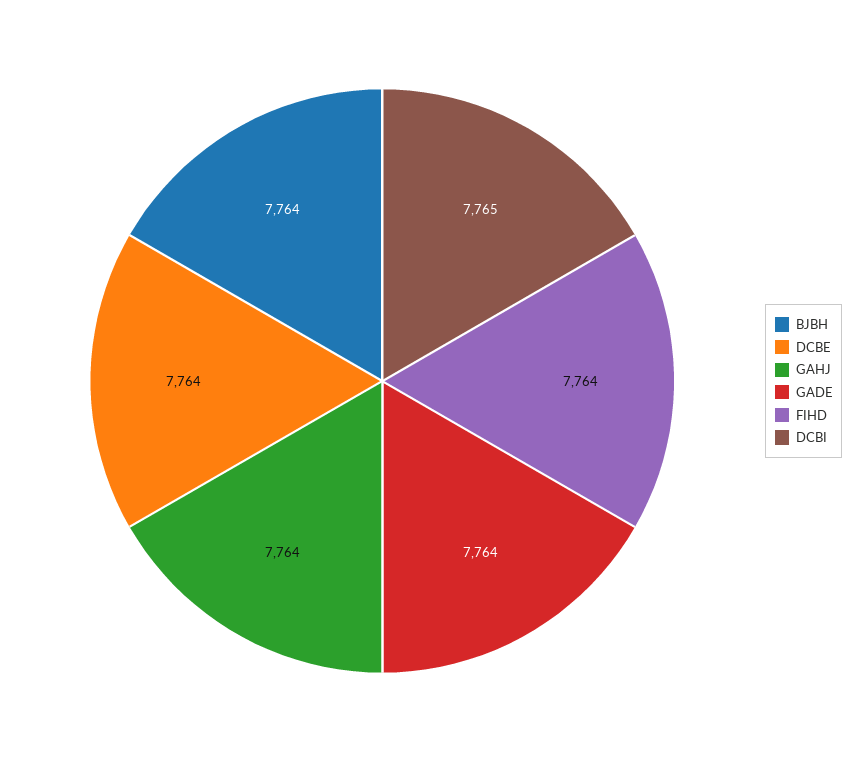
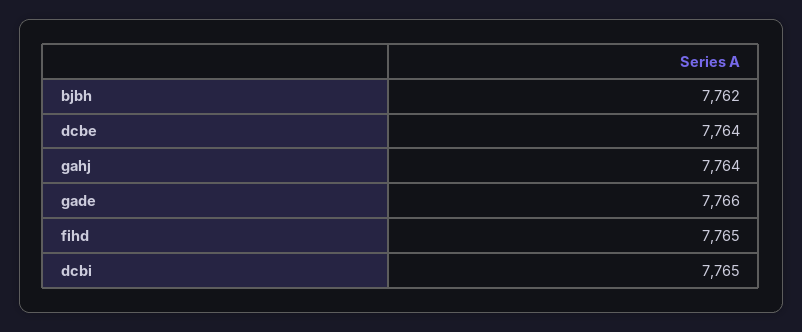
  {
-   "BJBH": 7764,
+   "BJBH": 7762,
    "DCBE": 7764,
    "GAHJ": 7764,
-   "GADE": 7764,
+   "GADE": 7766,
-   "FIHD": 7764,
+   "FIHD": 7765,
    "DCBI": 7765
  }

